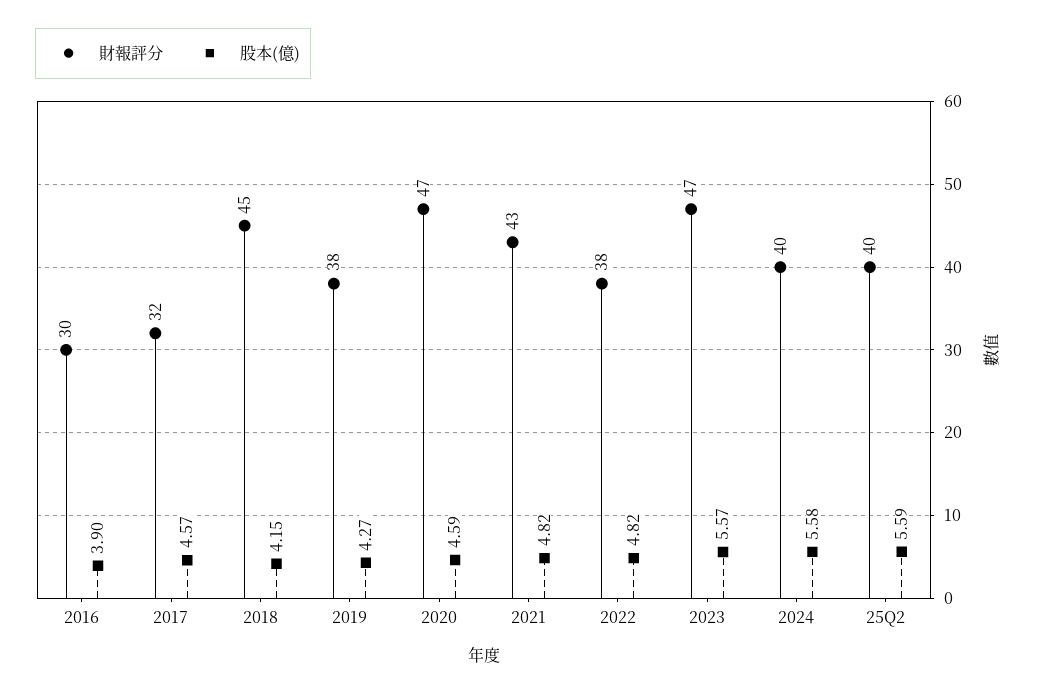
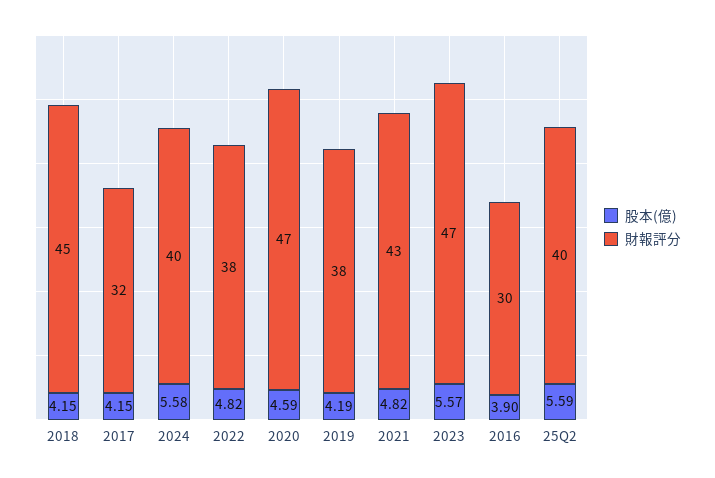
  {
    "財報評分": {
      "2016": 30,
      "2017": 32,
      "2018": 45,
      "2019": 38,
      "2020": 47,
      "2021": 43,
      "2022": 38,
      "2023": 47,
      "2024": 40,
      "25Q2": 40
    },
    "股本(億)": {
      "2016": 3.9,
-     "2017": 4.57,
+     "2017": 4.15,
      "2018": 4.15,
-     "2019": 4.27,
+     "2019": 4.19,
      "2020": 4.59,
      "2021": 4.82,
      "2022": 4.82,
      "2023": 5.57,
      "2024": 5.58,
      "25Q2": 5.59
    }
  }

